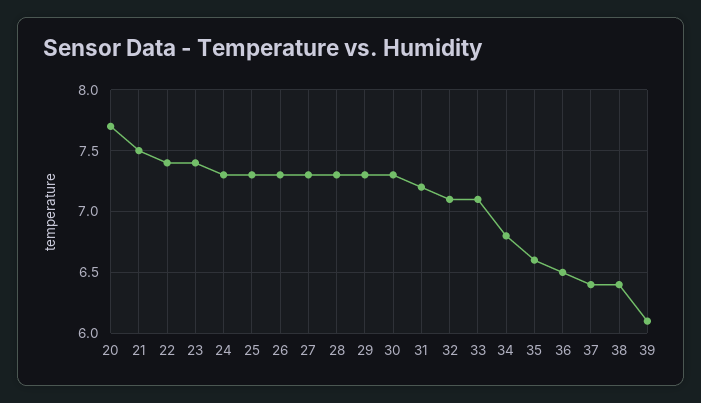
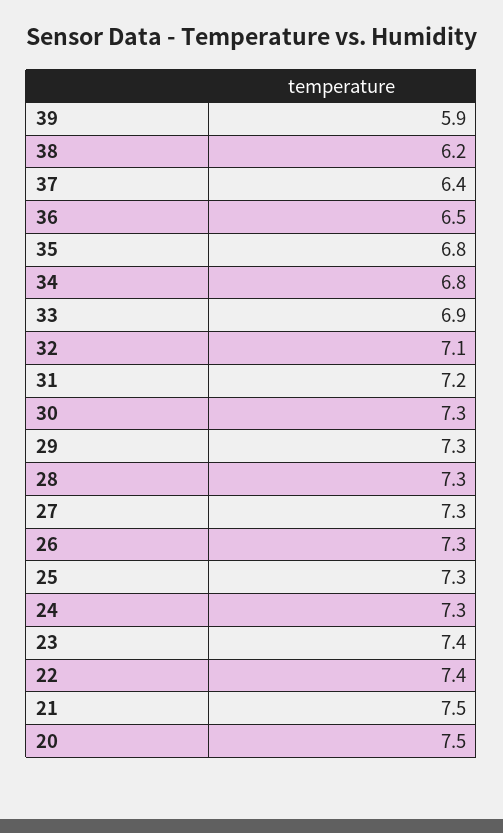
  {
-   "20": 7.7,
+   "20": 7.5,
    "21": 7.5,
    "22": 7.4,
    "23": 7.4,
    "24": 7.3,
    "25": 7.3,
    "26": 7.3,
    "27": 7.3,
    "28": 7.3,
    "29": 7.3,
    "30": 7.3,
    "31": 7.2,
    "32": 7.1,
-   "33": 7.1,
+   "33": 6.9,
    "34": 6.8,
-   "35": 6.6,
+   "35": 6.8,
    "36": 6.5,
    "37": 6.4,
-   "38": 6.4,
+   "38": 6.2,
-   "39": 6.1
+   "39": 5.9
  }

